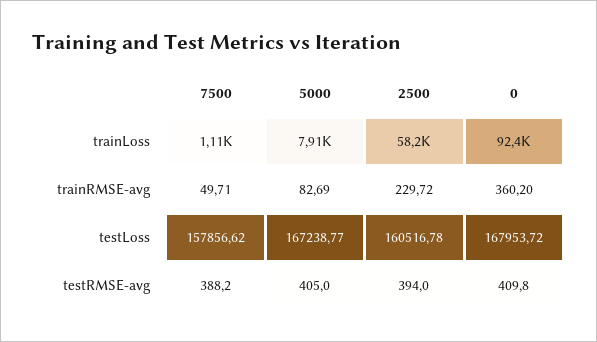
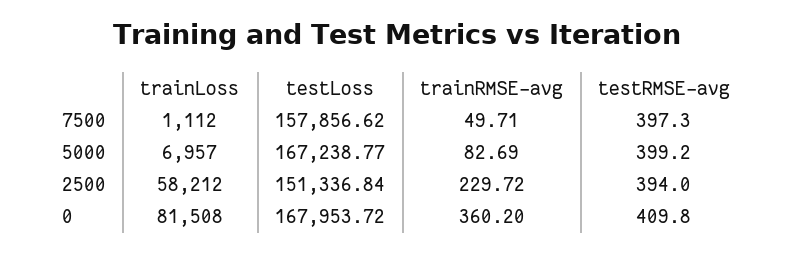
  {
    "7500": {
      "trainLoss": 1112,
      "trainRMSE-avg": 49.71,
      "testLoss": 157856.62,
-     "testRMSE-avg": 388.2
+     "testRMSE-avg": 397.3
    },
    "5000": {
-     "trainLoss": 7910,
+     "trainLoss": 6957,
      "trainRMSE-avg": 82.69,
      "testLoss": 167238.77,
-     "testRMSE-avg": 405
+     "testRMSE-avg": 399.2
    },
    "2500": {
      "trainLoss": 58212,
      "trainRMSE-avg": 229.72,
-     "testLoss": 160516.78,
+     "testLoss": 151336.84,
      "testRMSE-avg": 394
    },
    "0": {
-     "trainLoss": 92400,
+     "trainLoss": 81508,
      "trainRMSE-avg": 360.2,
      "testLoss": 167953.72,
      "testRMSE-avg": 409.8
    }
  }

